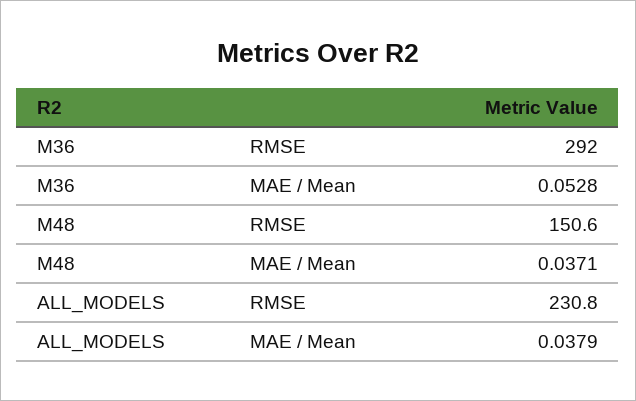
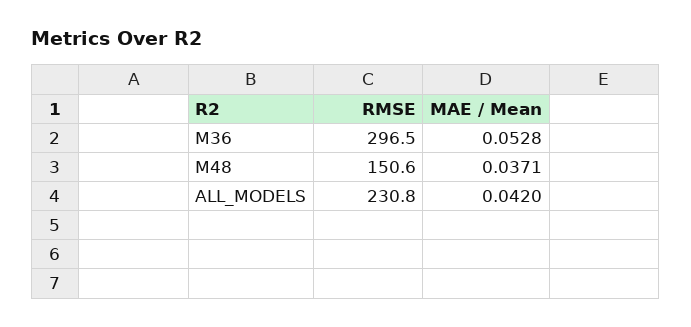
  {
    "M36": {
-     "RMSE": 292,
+     "RMSE": 296.5,
      "MAE / Mean": 0.0528
    },
    "M48": {
      "RMSE": 150.6,
      "MAE / Mean": 0.0371
    },
    "ALL_MODELS": {
      "RMSE": 230.8,
-     "MAE / Mean": 0.0379
+     "MAE / Mean": 0.042
    }
  }

